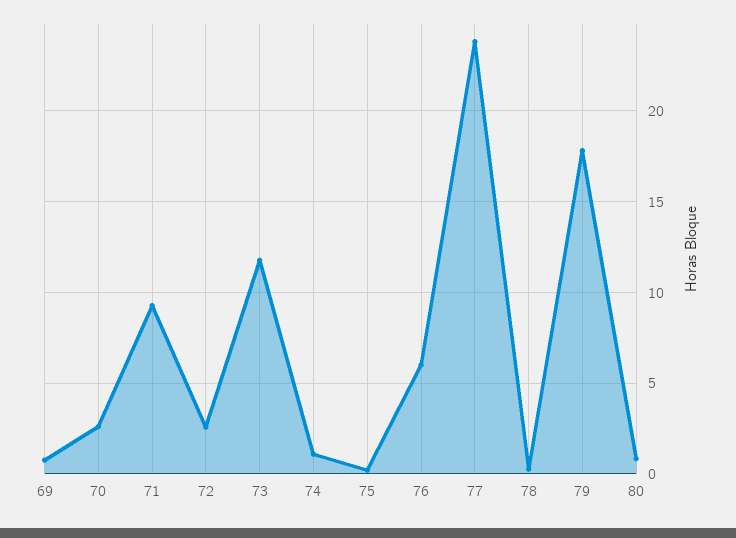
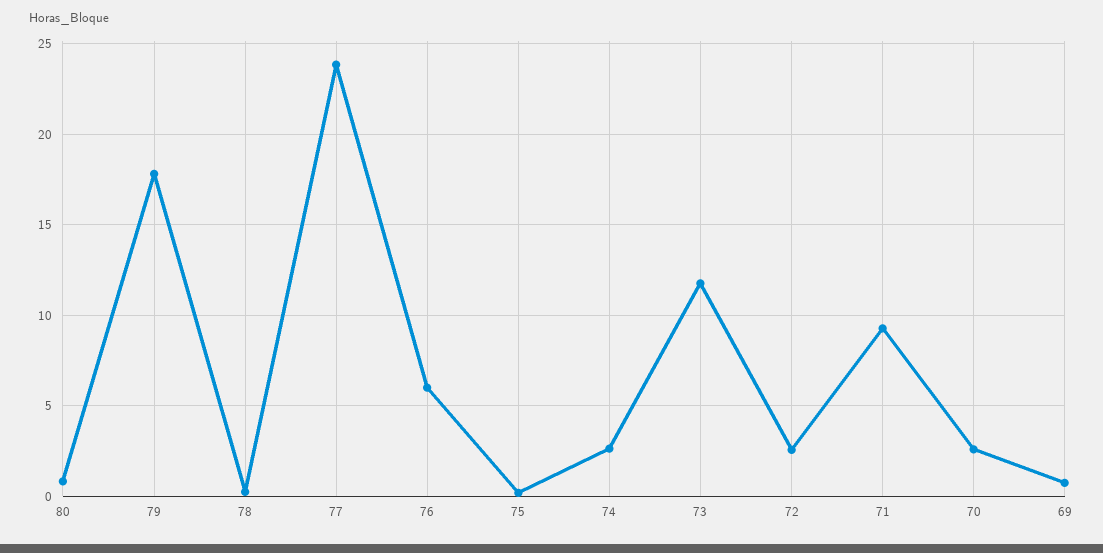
  {
    "69": 1,
    "70": 2.5,
    "71": 9.5,
    "72": 2.5,
    "73": 12,
-   "74": 1,
+   "74": 2.5,
    "75": 0,
    "76": 6,
    "77": 24,
    "78": 0.5,
    "79": 18,
    "80": 1
  }

